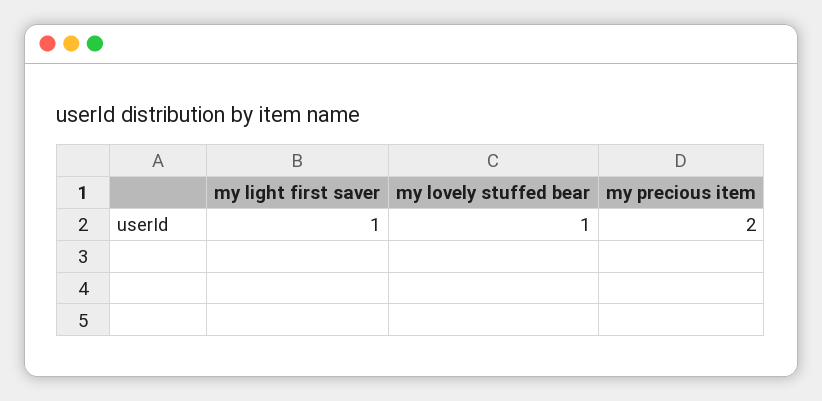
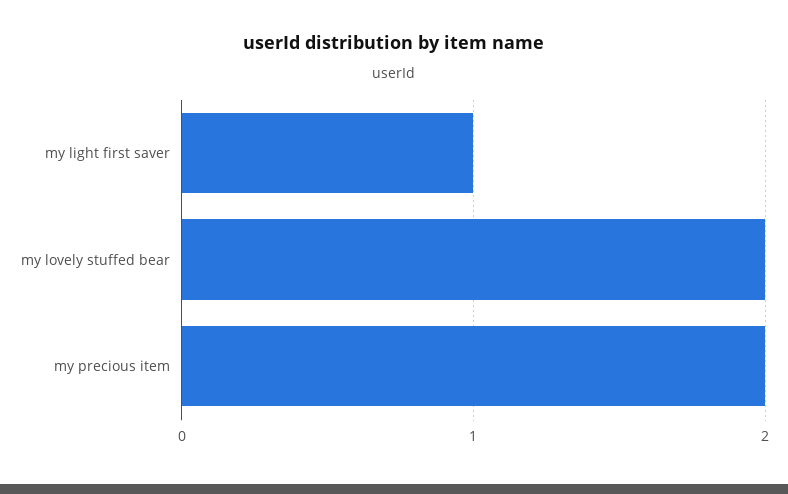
  {
    "my light first saver": 1,
-   "my lovely stuffed bear": 1,
+   "my lovely stuffed bear": 2,
    "my precious item": 2
  }

